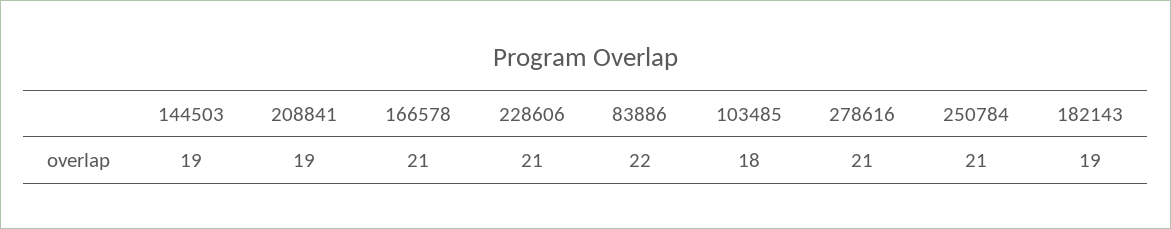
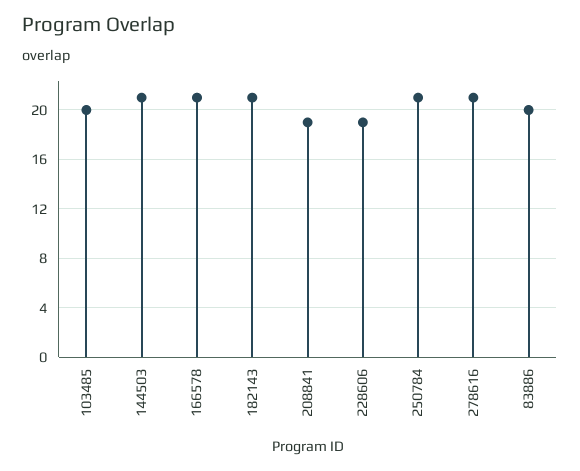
  {
-   "144503": 19,
+   "144503": 21,
    "208841": 19,
    "166578": 21,
-   "228606": 21,
+   "228606": 19,
-   "83886": 22,
+   "83886": 20,
-   "103485": 18,
+   "103485": 20,
    "278616": 21,
    "250784": 21,
-   "182143": 19
+   "182143": 21
  }

